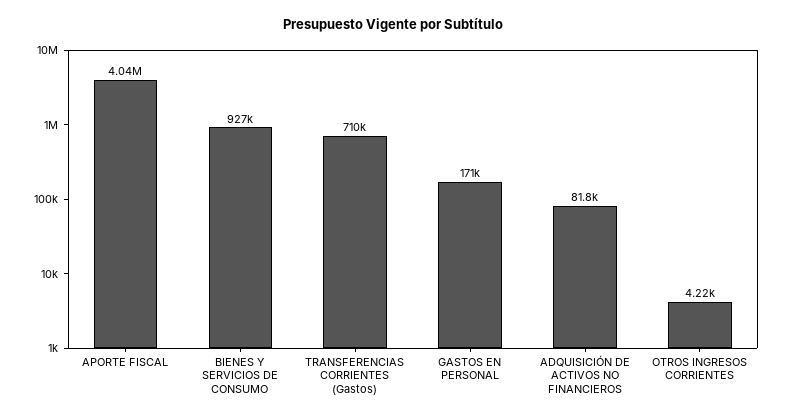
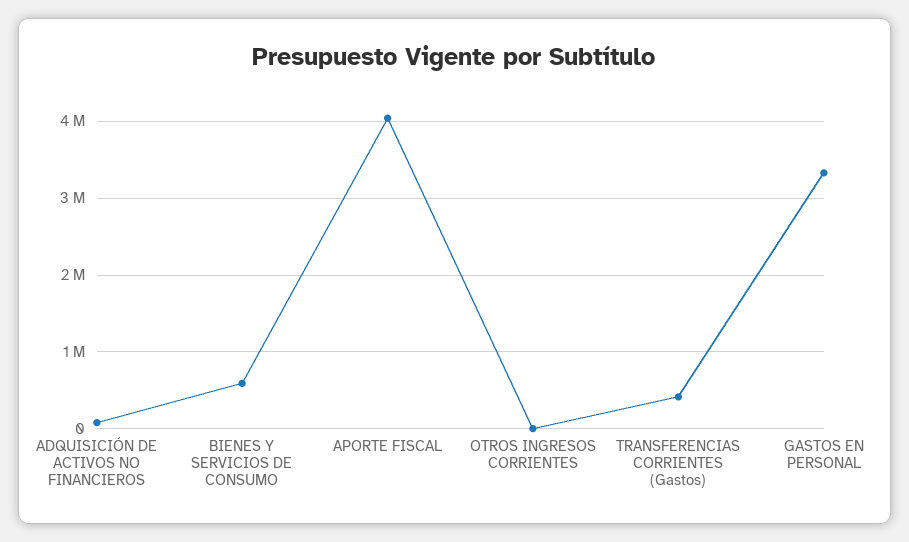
  {
    "APORTE FISCAL": 4040000,
-   "BIENES Y SERVICIOS DE CONSUMO": 927000,
+   "BIENES Y SERVICIOS DE CONSUMO": 600000,
-   "TRANSFERENCIAS CORRIENTES (Gastos)": 710000,
+   "TRANSFERENCIAS CORRIENTES (Gastos)": 400000,
-   "GASTOS EN PERSONAL": 171000,
+   "GASTOS EN PERSONAL": 3300000,
    "ADQUISICIÓN DE ACTIVOS NO FINANCIEROS": 81800,
    "OTROS INGRESOS CORRIENTES": 4220
  }

